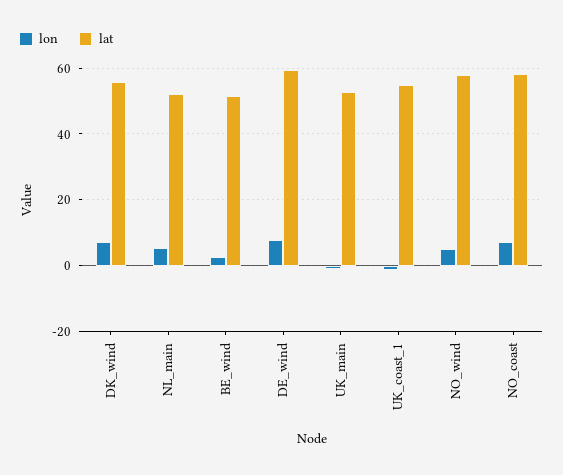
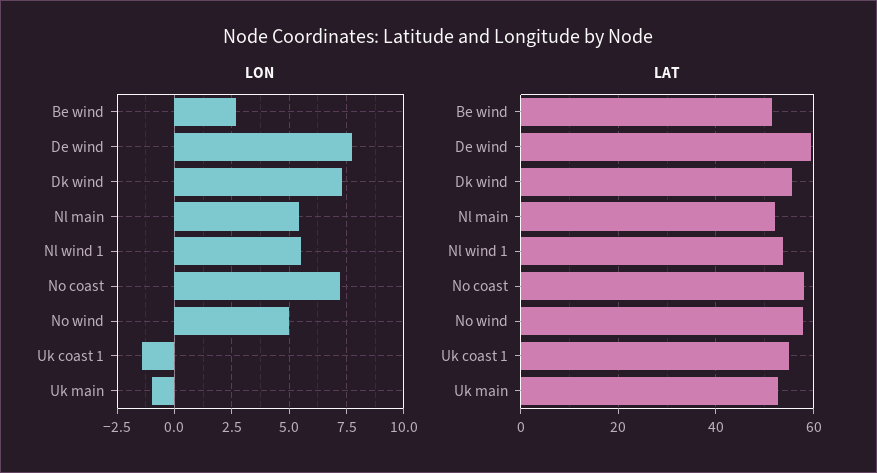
  {
    "lon": {
      "DK_wind": 7.5,
      "NL_main": 5.5,
      "BE_wind": 2.5,
      "DE_wind": 7.5,
      "UK_main": -1,
      "UK_coast_1": -1.5,
      "NO_wind": 5,
-     "NO_coast": 7
+     "NO_coast": 7,
+     "Nl wind 1": 5.5
    },
    "lat": {
      "DK_wind": 56,
      "NL_main": 52,
      "BE_wind": 52,
      "DE_wind": 60,
      "UK_main": 52,
      "UK_coast_1": 54,
      "NO_wind": 58,
-     "NO_coast": 58
+     "NO_coast": 58,
+     "Nl wind 1": 54
    }
  }

